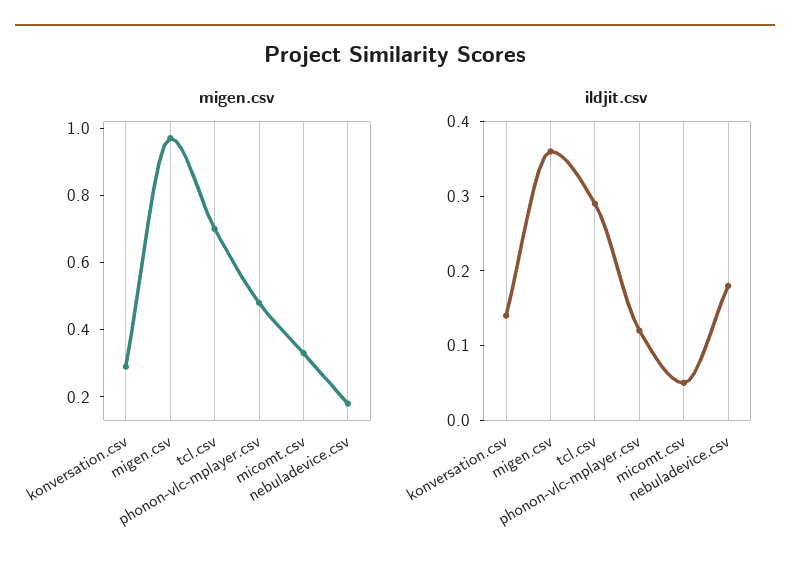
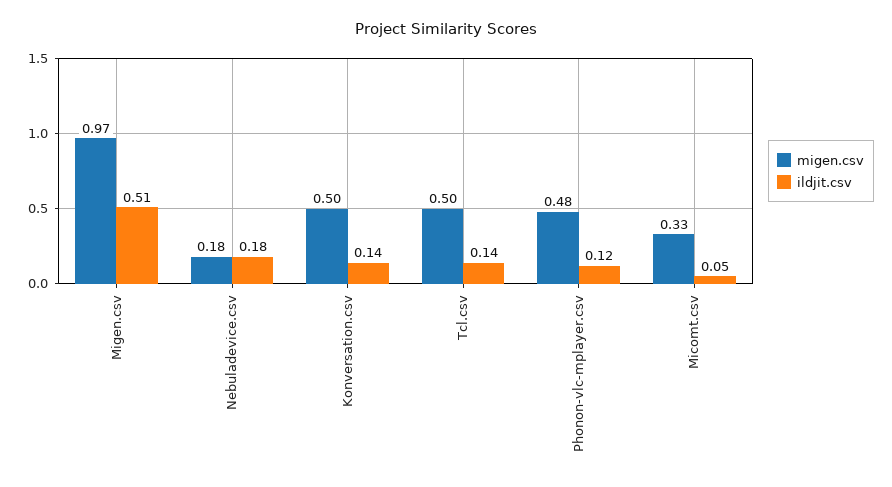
  {
    "migen.csv": {
-     "konversation.csv": 0.3,
+     "konversation.csv": 0.5,
      "migen.csv": 0.97,
-     "tcl.csv": 0.7,
+     "tcl.csv": 0.5,
      "phonon-vlc-mplayer.csv": 0.48,
      "micomt.csv": 0.33,
      "nebuladevice.csv": 0.18
    },
    "ildjit.csv": {
      "konversation.csv": 0.14,
-     "migen.csv": 0.35,
+     "migen.csv": 0.51,
-     "tcl.csv": 0.3,
+     "tcl.csv": 0.14,
      "phonon-vlc-mplayer.csv": 0.12,
      "micomt.csv": 0.05,
      "nebuladevice.csv": 0.18
    }
  }

